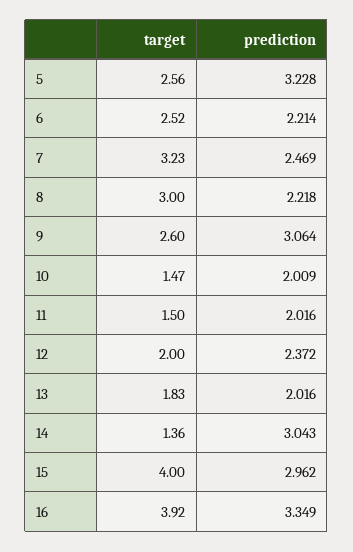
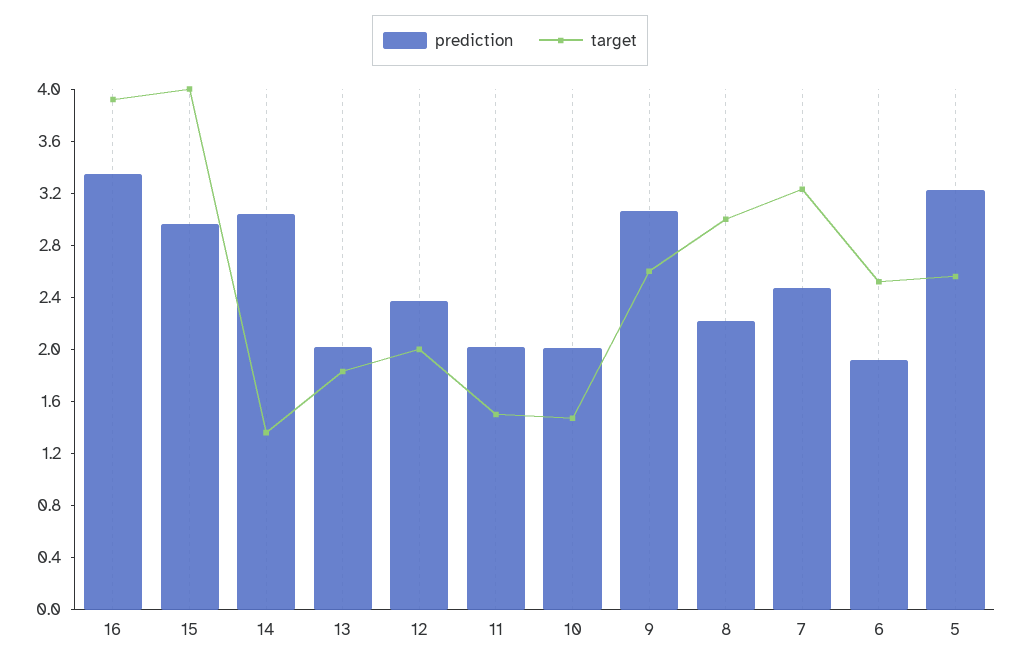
  {
    "target": {
      "5": 2.56,
      "6": 2.52,
      "7": 3.23,
      "8": 3,
      "9": 2.6,
      "10": 1.47,
      "11": 1.5,
      "12": 2,
      "13": 1.83,
      "14": 1.36,
      "15": 4,
      "16": 3.92
    },
    "prediction": {
      "5": 3.228,
-     "6": 2.214,
+     "6": 1.9,
      "7": 2.469,
      "8": 2.218,
      "9": 3.064,
      "10": 2.009,
      "11": 2.016,
      "12": 2.372,
      "13": 2.016,
      "14": 3.043,
      "15": 2.962,
      "16": 3.349
    }
  }

